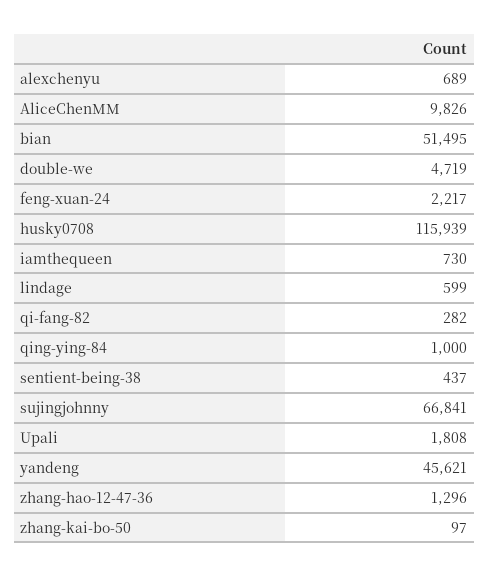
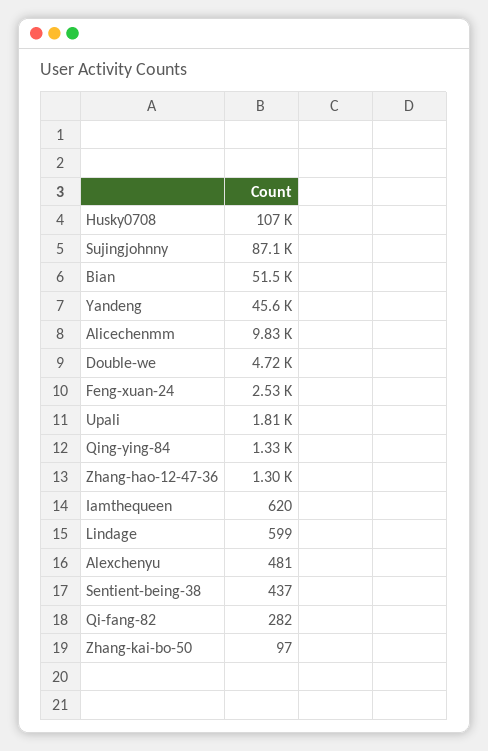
  {
-   "alexchenyu": 689,
+   "alexchenyu": 481,
    "AliceChenMM": 9826,
    "bian": 51495,
    "double-we": 4719,
-   "feng-xuan-24": 2217,
+   "feng-xuan-24": 2530,
-   "husky0708": 115939,
+   "husky0708": 107000,
-   "iamthequeen": 730,
+   "iamthequeen": 620,
    "lindage": 599,
    "qi-fang-82": 282,
-   "qing-ying-84": 1000,
+   "qing-ying-84": 1330,
    "sentient-being-38": 437,
-   "sujingjohnny": 66841,
+   "sujingjohnny": 87100,
    "Upali": 1808,
    "yandeng": 45621,
    "zhang-hao-12-47-36": 1296,
    "zhang-kai-bo-50": 97
  }

